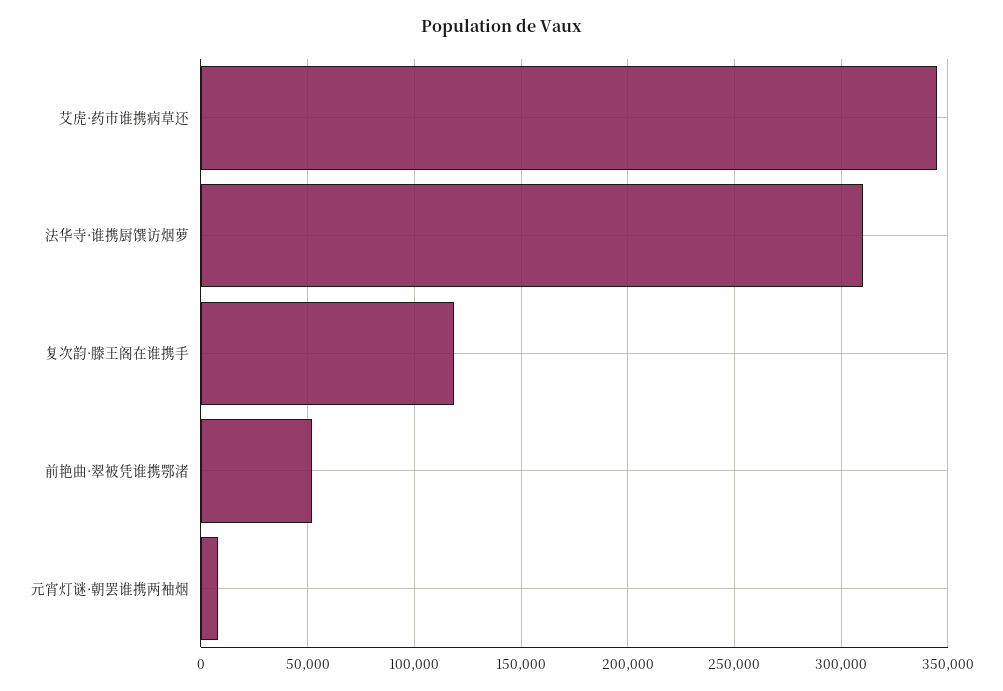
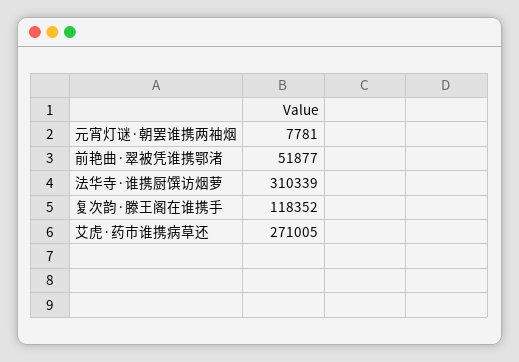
  {
-   "艾虎·药市谁携病草还": 345000,
+   "艾虎·药市谁携病草还": 271005,
    "法华寺·谁携厨馔访烟萝": 310339,
    "复次韵·滕王阁在谁携手": 118352,
    "前艳曲·翠被凭谁携鄂渚": 51877,
    "元宵灯谜·朝罢谁携两袖烟": 7781
  }

